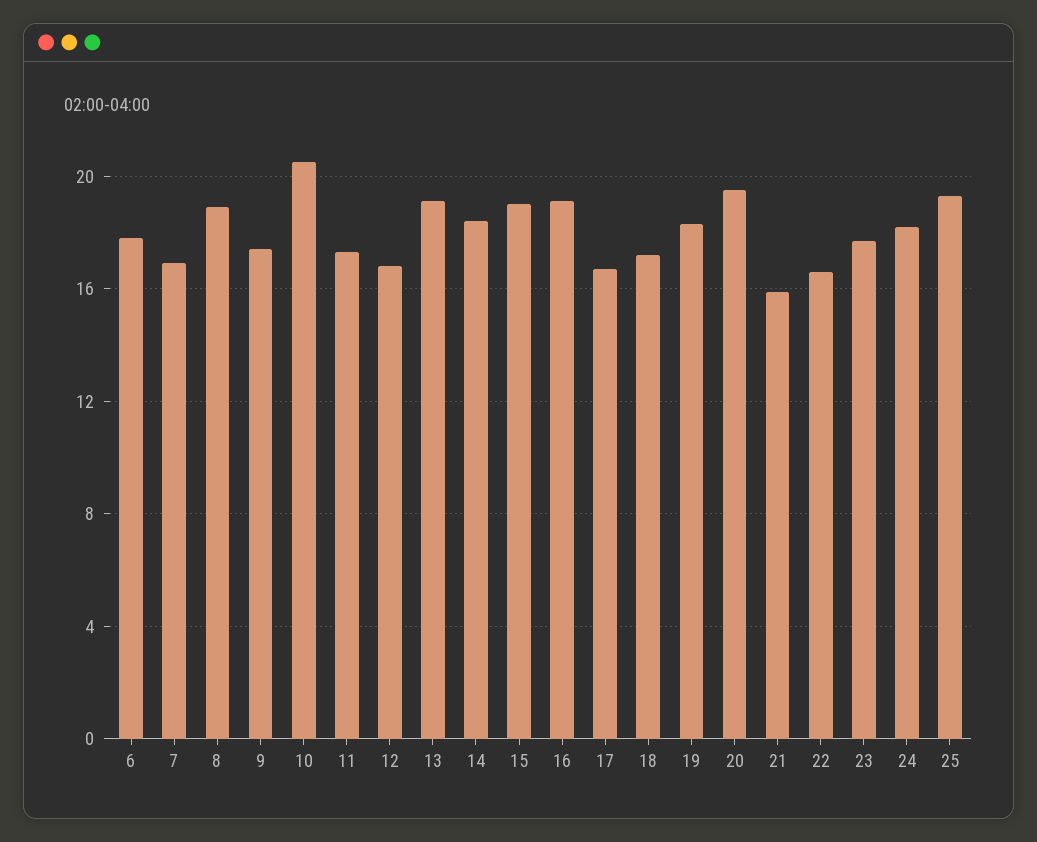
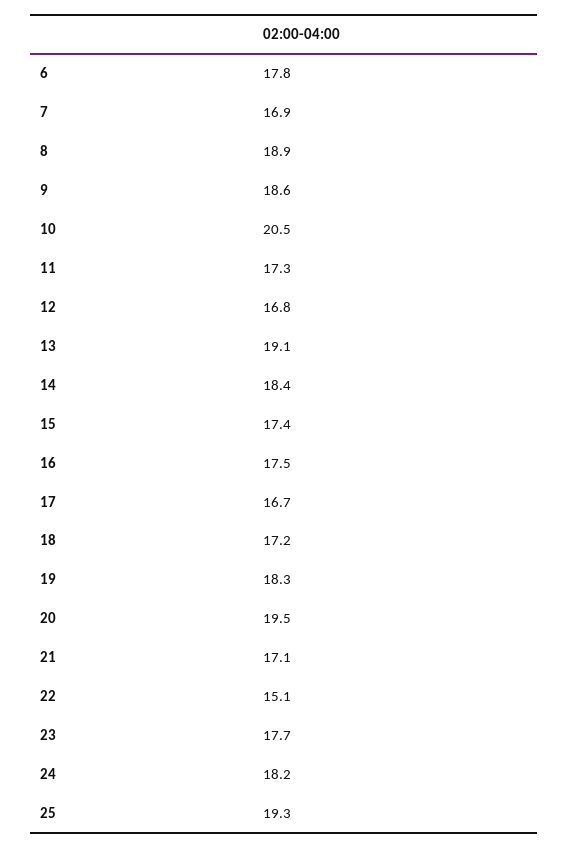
  {
    "6": 17.8,
    "7": 16.9,
    "8": 18.9,
-   "9": 17.5,
+   "9": 18.6,
    "10": 20.5,
    "11": 17.3,
    "12": 16.8,
    "13": 19.1,
    "14": 18.4,
-   "15": 19,
+   "15": 17.4,
-   "16": 19,
+   "16": 17.5,
    "17": 16.7,
    "18": 17.2,
    "19": 18.3,
    "20": 19.5,
-   "21": 16,
+   "21": 17.1,
-   "22": 16.5,
+   "22": 15.1,
    "23": 17.7,
    "24": 18.2,
    "25": 19.3
  }

